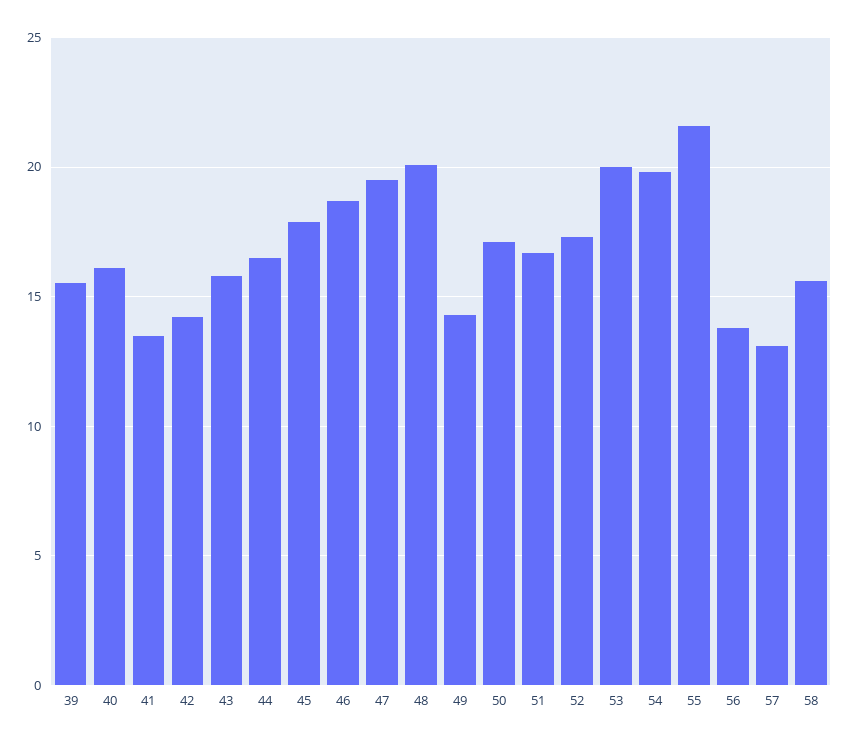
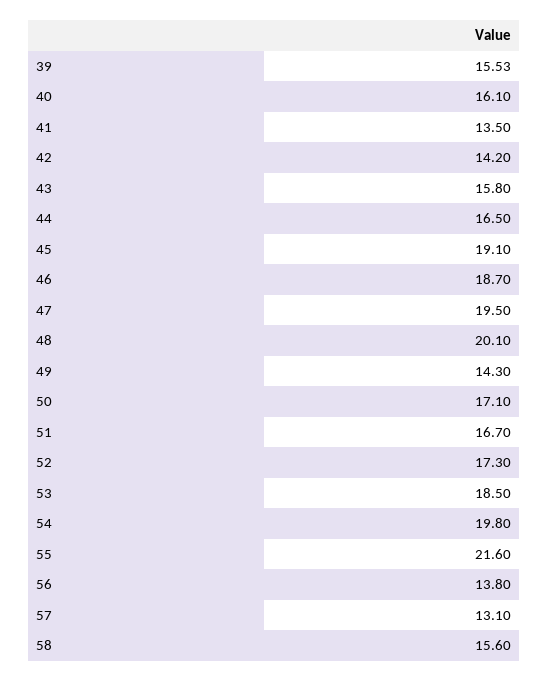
  {
    "39": 15.53,
    "40": 16.1,
    "41": 13.5,
    "42": 14.2,
    "43": 15.8,
    "44": 16.5,
-   "45": 18,
+   "45": 19.1,
    "46": 18.7,
    "47": 19.5,
    "48": 20.1,
    "49": 14.3,
    "50": 17.1,
    "51": 16.7,
    "52": 17.3,
-   "53": 20,
+   "53": 18.5,
    "54": 19.8,
    "55": 21.6,
    "56": 13.8,
    "57": 13.1,
    "58": 15.6
  }

